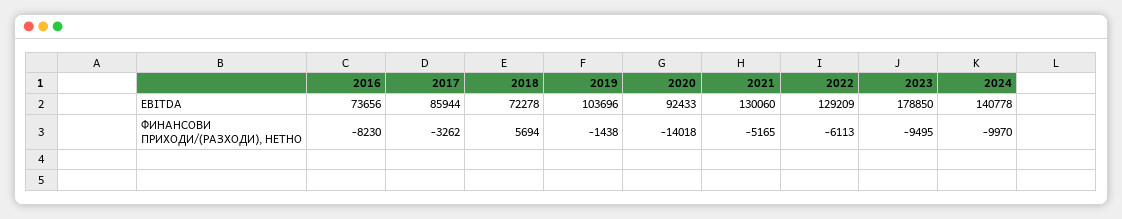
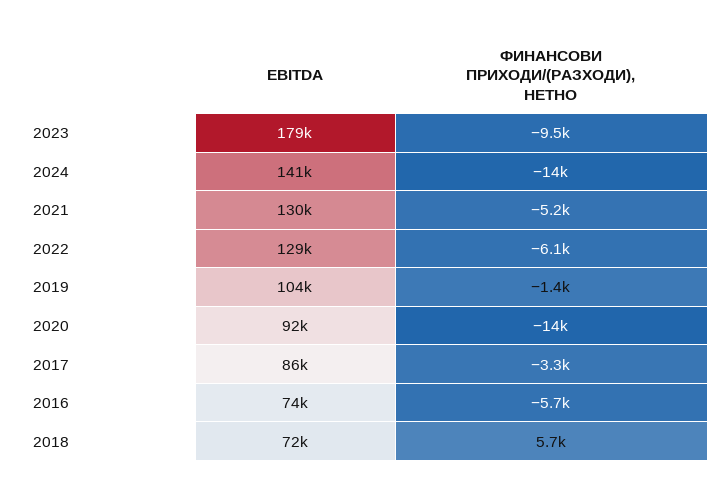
  {
    "2016": {
      "EBITDA": 73656,
-     "ФИНАНСОВИ ПРИХОДИ/(РАЗХОДИ), НЕТНО": -8230
+     "ФИНАНСОВИ ПРИХОДИ/(РАЗХОДИ), НЕТНО": -5700
    },
    "2017": {
      "EBITDA": 85944,
      "ФИНАНСОВИ ПРИХОДИ/(РАЗХОДИ), НЕТНО": -3262
    },
    "2018": {
      "EBITDA": 72278,
      "ФИНАНСОВИ ПРИХОДИ/(РАЗХОДИ), НЕТНО": 5694
    },
    "2019": {
      "EBITDA": 103696,
      "ФИНАНСОВИ ПРИХОДИ/(РАЗХОДИ), НЕТНО": -1438
    },
    "2020": {
      "EBITDA": 92433,
      "ФИНАНСОВИ ПРИХОДИ/(РАЗХОДИ), НЕТНО": -14018
    },
    "2021": {
      "EBITDA": 130060,
      "ФИНАНСОВИ ПРИХОДИ/(РАЗХОДИ), НЕТНО": -5165
    },
    "2022": {
      "EBITDA": 129209,
      "ФИНАНСОВИ ПРИХОДИ/(РАЗХОДИ), НЕТНО": -6113
    },
    "2023": {
      "EBITDA": 178850,
      "ФИНАНСОВИ ПРИХОДИ/(РАЗХОДИ), НЕТНО": -9495
    },
    "2024": {
      "EBITDA": 140778,
-     "ФИНАНСОВИ ПРИХОДИ/(РАЗХОДИ), НЕТНО": -9970
+     "ФИНАНСОВИ ПРИХОДИ/(РАЗХОДИ), НЕТНО": -14000
    }
  }

